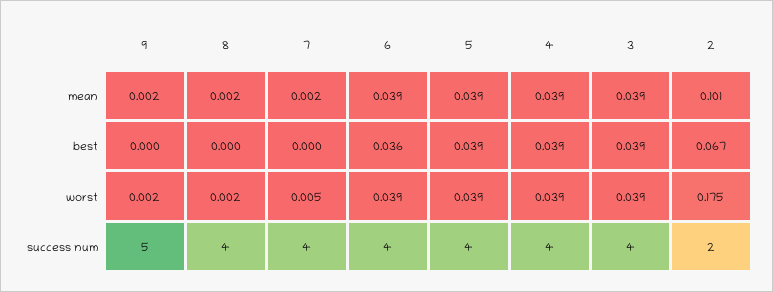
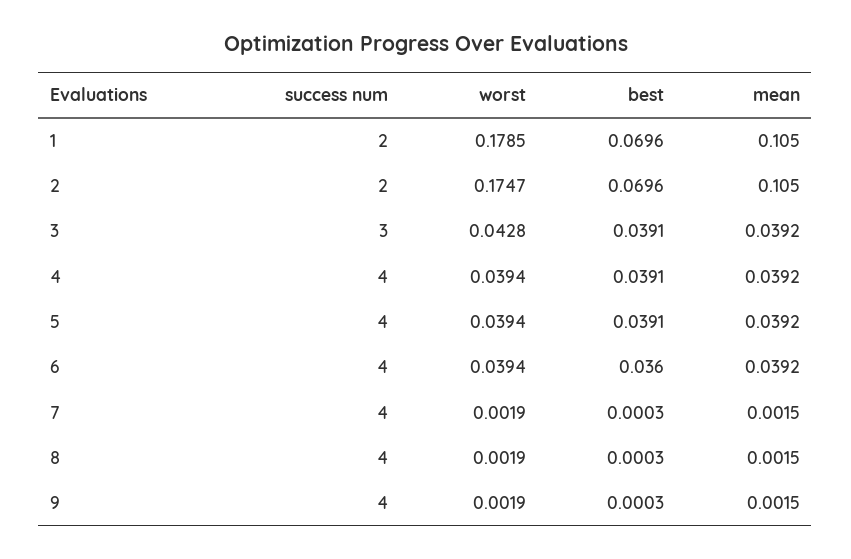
  {
    "9": {
      "mean": 0.0015,
      "best": 0.0003,
      "worst": 0.0019,
-     "success num": 5
+     "success num": 4
    },
    "8": {
      "mean": 0.0015,
      "best": 0.0003,
      "worst": 0.0019,
      "success num": 4
    },
    "7": {
      "mean": 0.0015,
      "best": 0.0003,
-     "worst": 0.005,
+     "worst": 0.0019,
      "success num": 4
    },
    "6": {
      "mean": 0.0392,
      "best": 0.036,
      "worst": 0.0394,
      "success num": 4
    },
    "5": {
      "mean": 0.0392,
      "best": 0.0391,
      "worst": 0.0394,
      "success num": 4
    },
    "4": {
      "mean": 0.0392,
      "best": 0.0391,
      "worst": 0.0394,
      "success num": 4
    },
    "3": {
      "mean": 0.0392,
      "best": 0.0391,
-     "worst": 0.039,
+     "worst": 0.0428,
-     "success num": 4
+     "success num": 3
    },
    "2": {
-     "mean": 0.101,
+     "mean": 0.105,
-     "best": 0.067,
+     "best": 0.0696,
      "worst": 0.1747,
      "success num": 2
-   }
+   },
+   "1": {
+     "success num": 2,
+     "worst": 0.1785,
+     "best": 0.0696,
+     "mean": 0.105
+   }
  }

